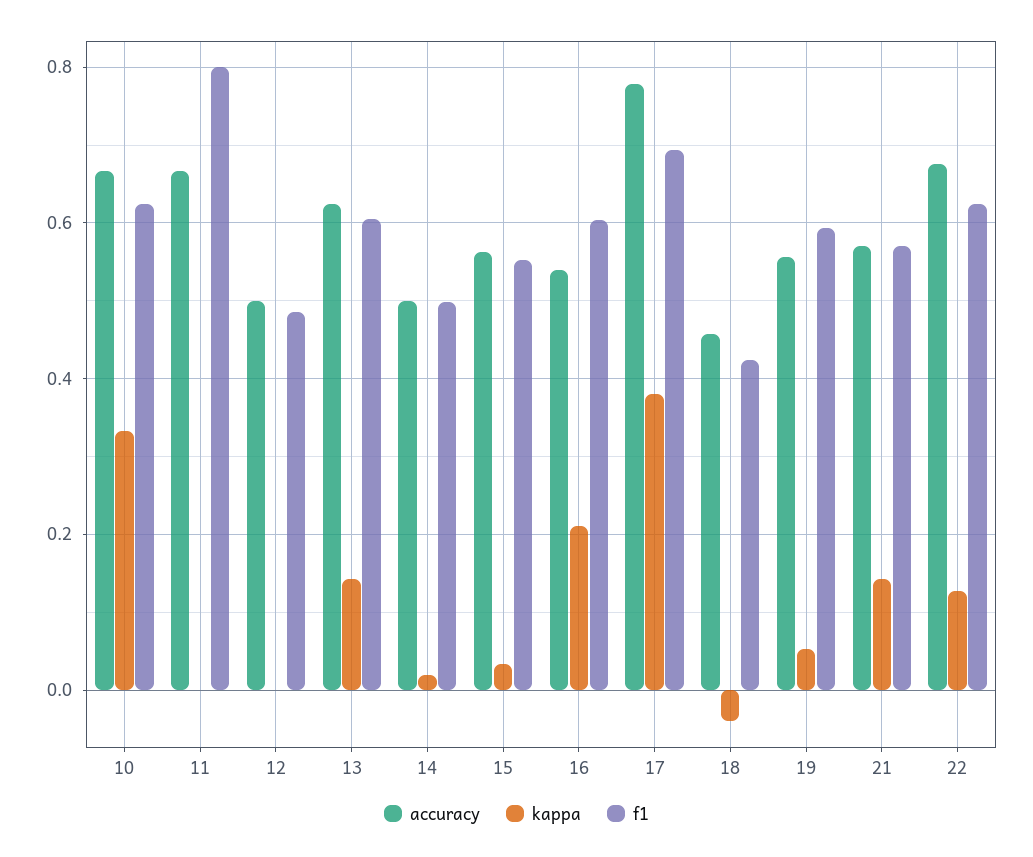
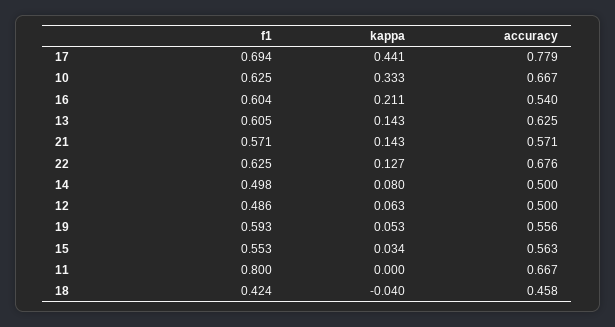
  {
    "accuracy": {
      "10": 0.667,
      "11": 0.667,
      "12": 0.5,
      "13": 0.625,
      "14": 0.5,
      "15": 0.563,
      "16": 0.54,
      "17": 0.779,
      "18": 0.458,
      "19": 0.556,
      "21": 0.571,
      "22": 0.676
    },
    "kappa": {
      "10": 0.333,
      "11": 0,
-     "12": 0,
+     "12": 0.063,
      "13": 0.143,
-     "14": 0.02,
+     "14": 0.08,
      "15": 0.034,
      "16": 0.211,
-     "17": 0.38,
+     "17": 0.441,
      "18": -0.04,
      "19": 0.053,
      "21": 0.143,
      "22": 0.127
    },
    "f1": {
      "10": 0.625,
      "11": 0.8,
      "12": 0.486,
      "13": 0.605,
      "14": 0.498,
      "15": 0.553,
      "16": 0.604,
      "17": 0.694,
      "18": 0.424,
      "19": 0.593,
      "21": 0.571,
      "22": 0.625
    }
  }

